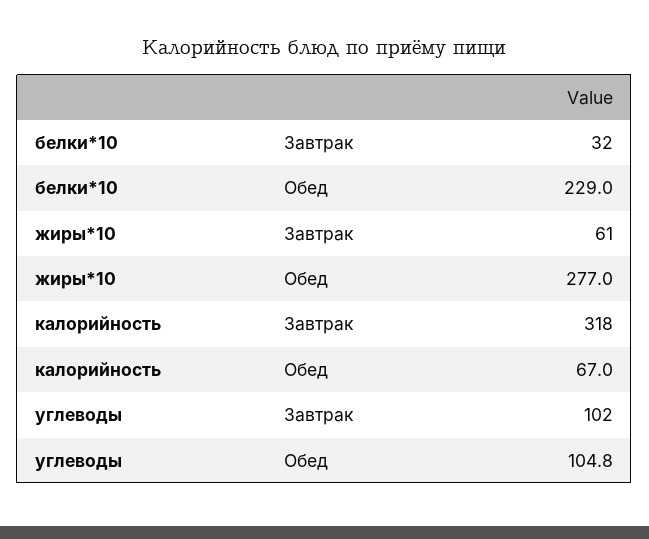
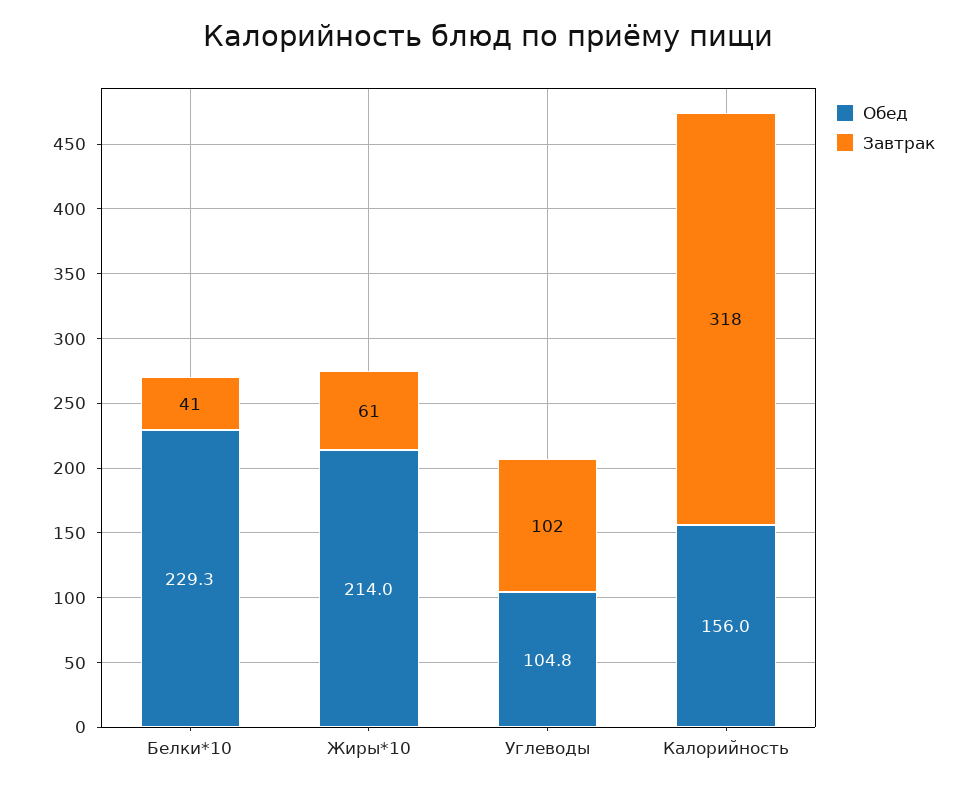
  {
    "Завтрак": {
-     "белки*10": 32,
+     "белки*10": 41,
      "жиры*10": 61,
      "калорийность": 318,
      "углеводы": 102
    },
    "Обед": {
-     "белки*10": 229,
+     "белки*10": 229.3,
-     "жиры*10": 277,
+     "жиры*10": 214,
-     "калорийность": 67,
+     "калорийность": 156,
      "углеводы": 104.8
    }
  }

